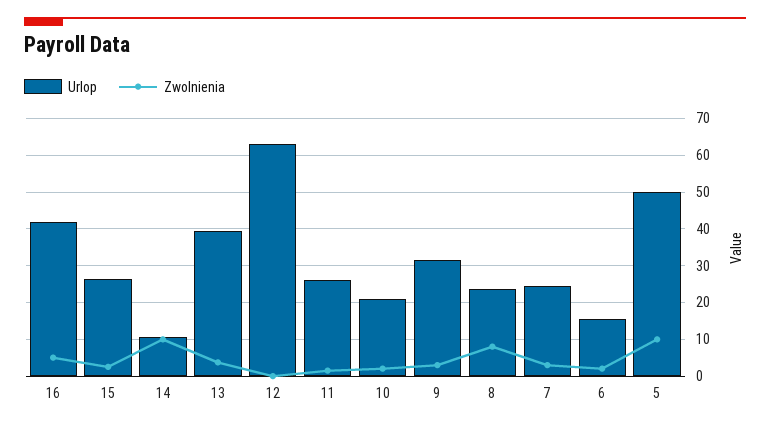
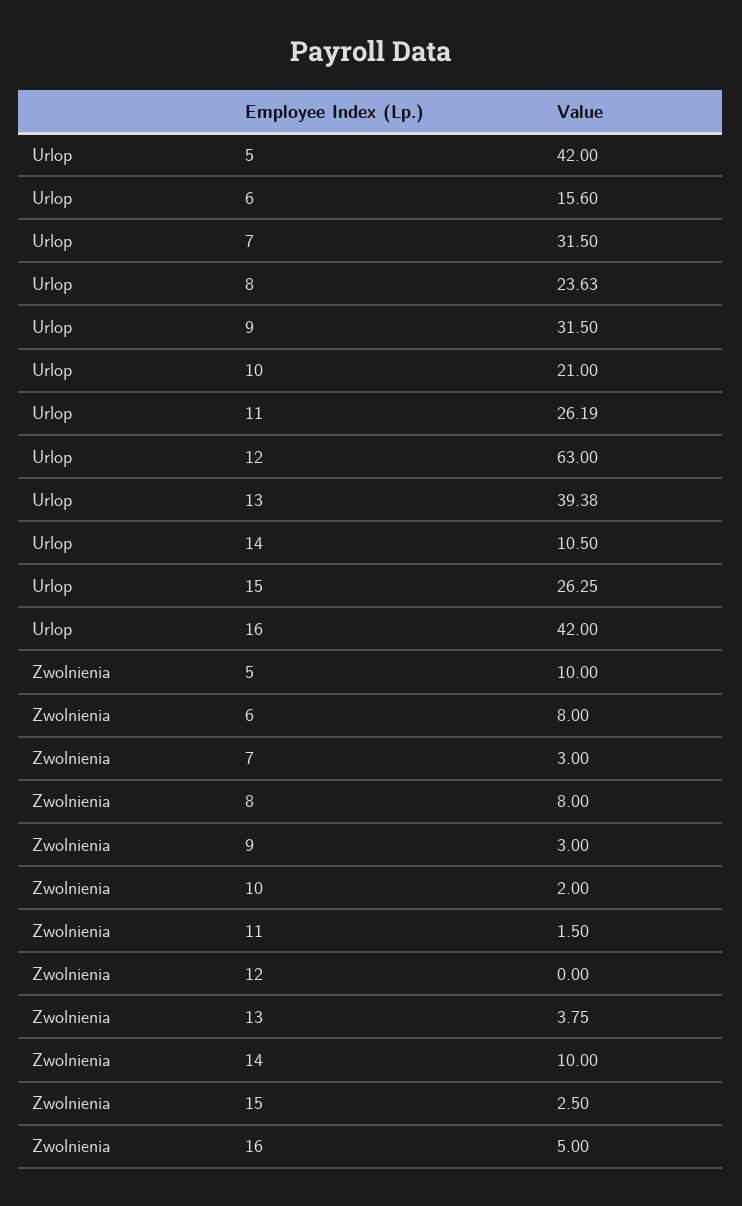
  {
    "Urlop": {
      "16": 42,
      "15": 26.25,
      "14": 10.5,
      "13": 39.38,
      "12": 63,
      "11": 26.19,
      "10": 21,
      "9": 31.5,
      "8": 23.63,
-     "7": 24,
+     "7": 31.5,
      "6": 15.6,
-     "5": 50
+     "5": 42
    },
    "Zwolnienia": {
      "16": 5,
      "15": 2.5,
      "14": 10,
      "13": 3.75,
      "12": 0,
      "11": 1.5,
      "10": 2,
      "9": 3,
      "8": 8,
      "7": 3,
-     "6": 2,
+     "6": 8,
      "5": 10
    }
  }

